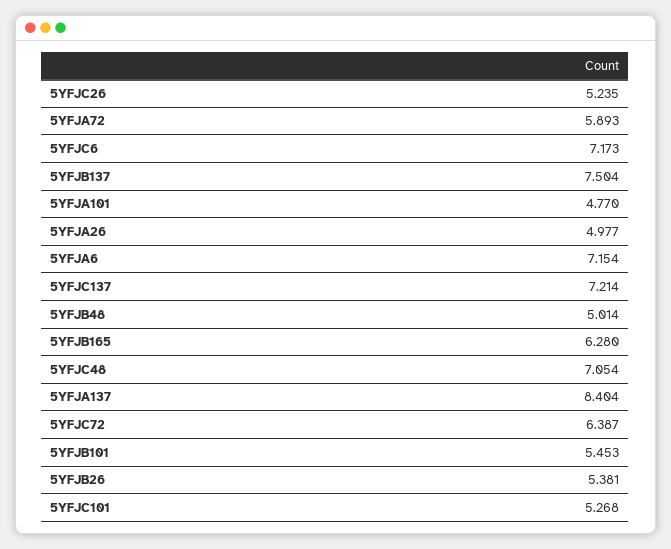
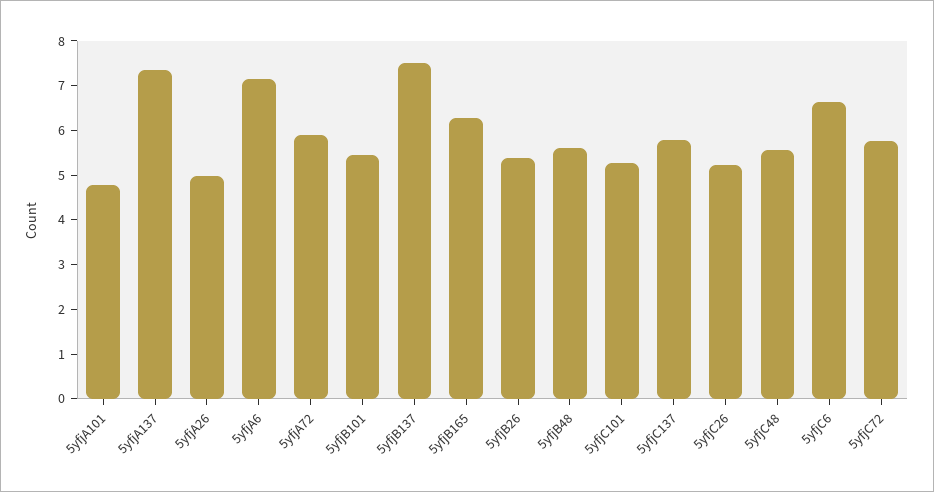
  {
    "5YFJC26": 5.235,
    "5YFJA72": 5.893,
-   "5YFJC6": 7.173,
+   "5YFJC6": 6.6,
    "5YFJB137": 7.504,
    "5YFJA101": 4.77,
    "5YFJA26": 4.977,
    "5YFJA6": 7.154,
-   "5YFJC137": 7.214,
+   "5YFJC137": 5.8,
-   "5YFJB48": 5.014,
+   "5YFJB48": 5.6,
    "5YFJB165": 6.28,
-   "5YFJC48": 7.054,
+   "5YFJC48": 5.6,
-   "5YFJA137": 8.404,
+   "5YFJA137": 7.4,
-   "5YFJC72": 6.387,
+   "5YFJC72": 5.8,
    "5YFJB101": 5.453,
    "5YFJB26": 5.381,
    "5YFJC101": 5.268
  }

